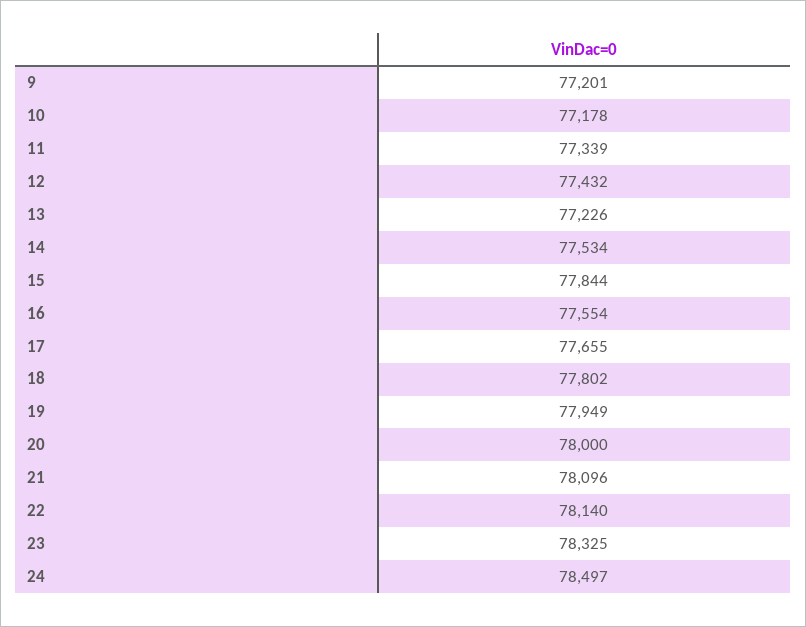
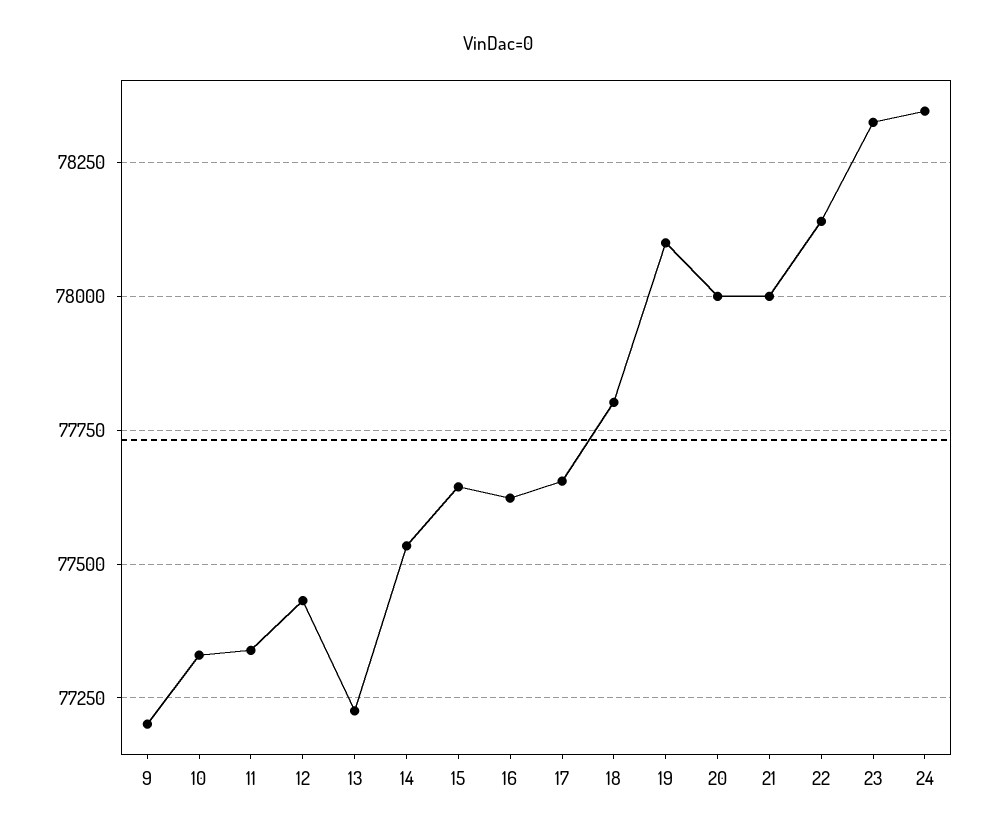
  {
    "9": 77201,
-   "10": 77178,
+   "10": 77325,
    "11": 77339,
    "12": 77432,
    "13": 77226,
    "14": 77534,
-   "15": 77844,
+   "15": 77650,
-   "16": 77554,
+   "16": 77625,
    "17": 77655,
    "18": 77802,
-   "19": 77949,
+   "19": 78100,
    "20": 78000,
-   "21": 78096,
+   "21": 78000,
    "22": 78140,
    "23": 78325,
-   "24": 78497
+   "24": 78350
  }

